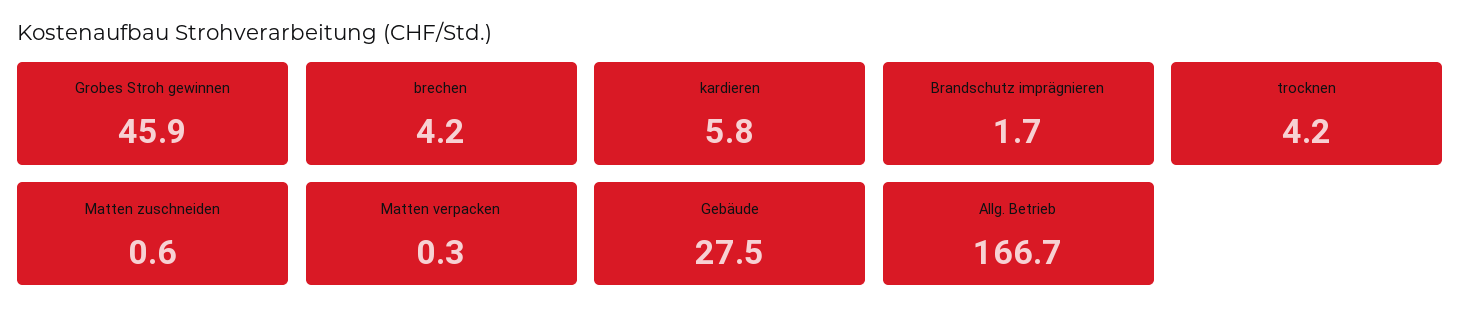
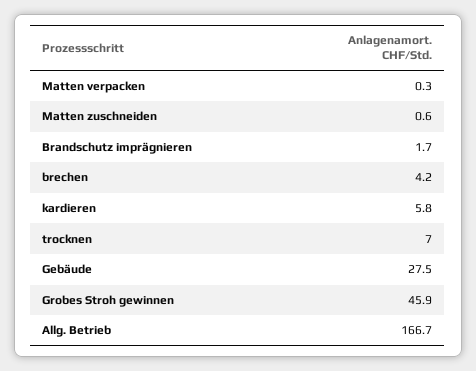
  {
    "Grobes Stroh gewinnen": 45.9,
    "brechen": 4.2,
    "kardieren": 5.8,
    "Brandschutz imprägnieren": 1.7,
-   "trocknen": 4.2,
+   "trocknen": 7,
    "Matten zuschneiden": 0.6,
    "Matten verpacken": 0.3,
    "Gebäude": 27.5,
    "Allg. Betrieb": 166.7
  }

